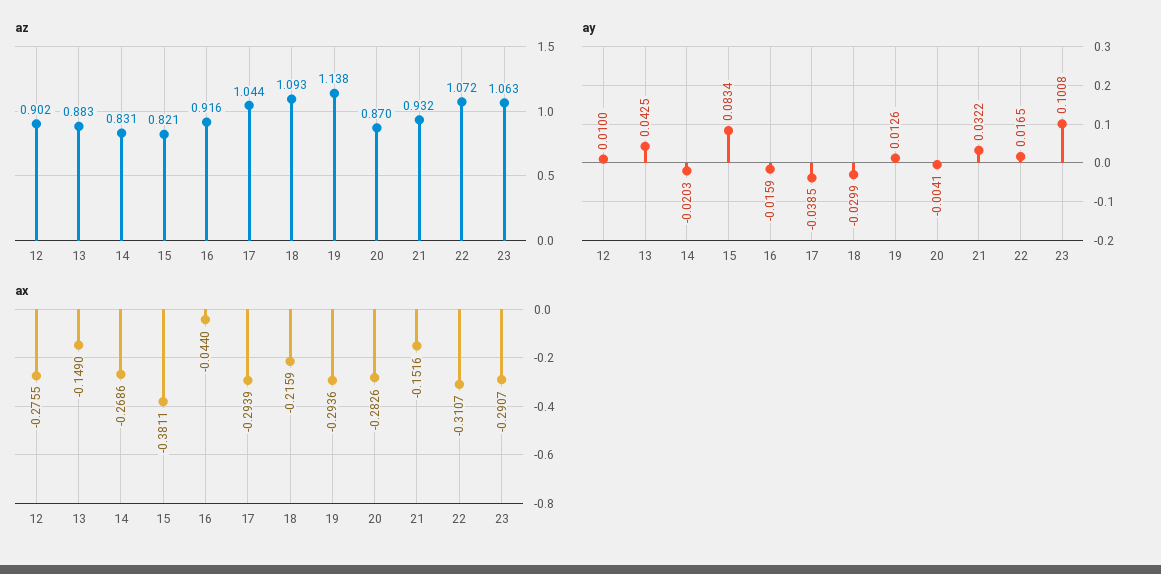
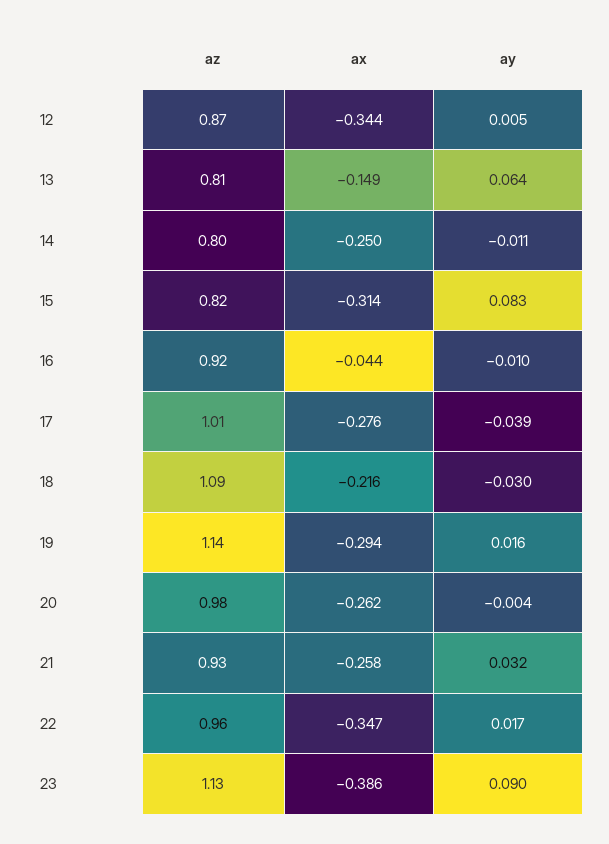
  {
    "az": {
-     "12": 0.902,
+     "12": 0.87,
-     "13": 0.883,
+     "13": 0.81,
-     "14": 0.831,
+     "14": 0.8,
      "15": 0.821,
      "16": 0.916,
-     "17": 1.044,
+     "17": 1.01,
      "18": 1.093,
      "19": 1.138,
-     "20": 0.87,
+     "20": 0.98,
      "21": 0.932,
-     "22": 1.072,
+     "22": 0.96,
-     "23": 1.063
+     "23": 1.13
    },
    "ay": {
-     "12": 0.01,
+     "12": 0.005,
-     "13": 0.0425,
+     "13": 0.064,
-     "14": -0.0203,
+     "14": -0.011,
      "15": 0.0834,
-     "16": -0.0159,
+     "16": -0.01,
      "17": -0.0385,
      "18": -0.0299,
-     "19": 0.0126,
+     "19": 0.016,
      "20": -0.0041,
      "21": 0.0322,
      "22": 0.0165,
-     "23": 0.1008
+     "23": 0.09
    },
    "ax": {
-     "12": -0.2755,
+     "12": -0.344,
      "13": -0.149,
-     "14": -0.2686,
+     "14": -0.25,
-     "15": -0.3811,
+     "15": -0.314,
      "16": -0.044,
-     "17": -0.2939,
+     "17": -0.276,
      "18": -0.2159,
      "19": -0.2936,
-     "20": -0.2826,
+     "20": -0.262,
-     "21": -0.1516,
+     "21": -0.258,
-     "22": -0.3107,
+     "22": -0.347,
-     "23": -0.2907
+     "23": -0.386
    }
  }

